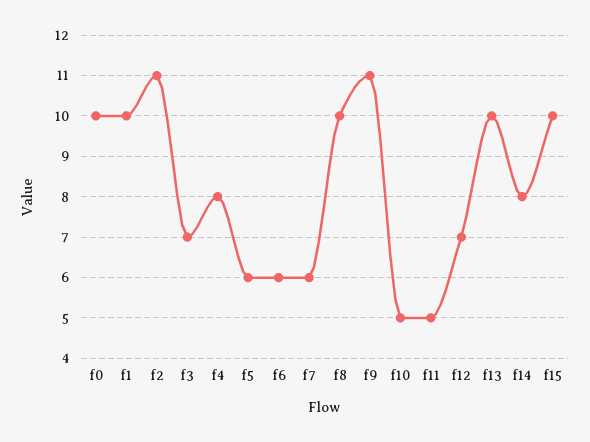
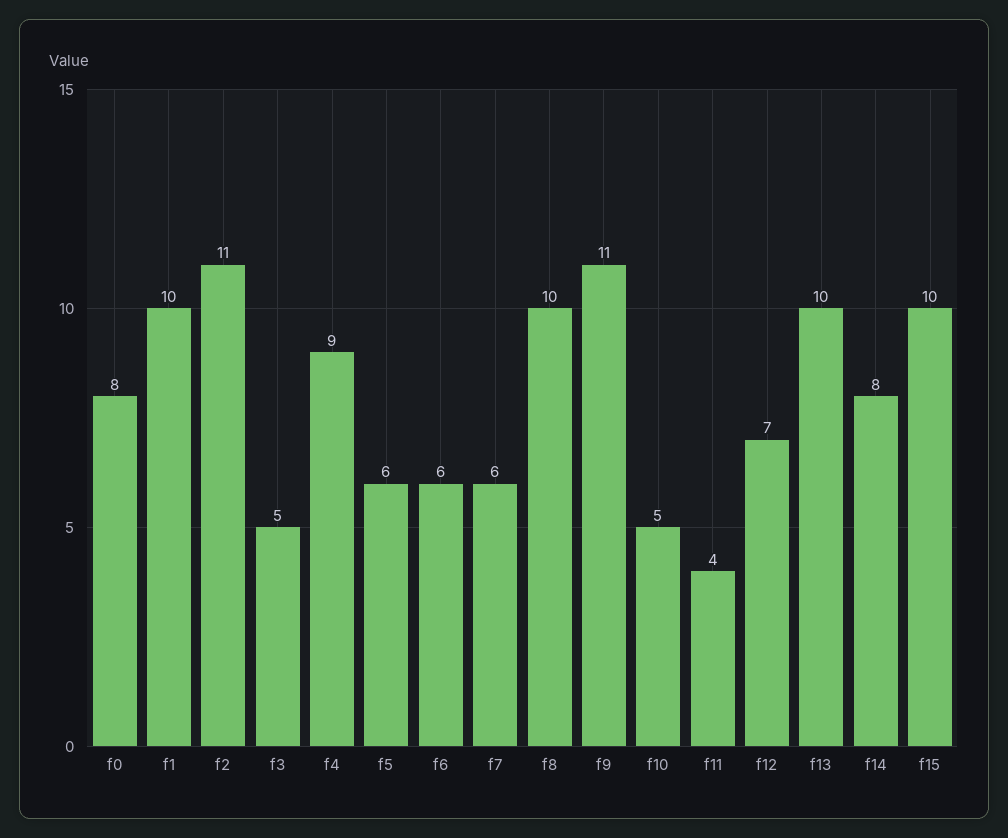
  {
-   "f0": 10,
+   "f0": 8,
    "f1": 10,
    "f2": 11,
-   "f3": 7,
+   "f3": 5,
-   "f4": 8,
+   "f4": 9,
    "f5": 6,
    "f6": 6,
    "f7": 6,
    "f8": 10,
    "f9": 11,
    "f10": 5,
-   "f11": 5,
+   "f11": 4,
    "f12": 7,
    "f13": 10,
    "f14": 8,
    "f15": 10
  }

